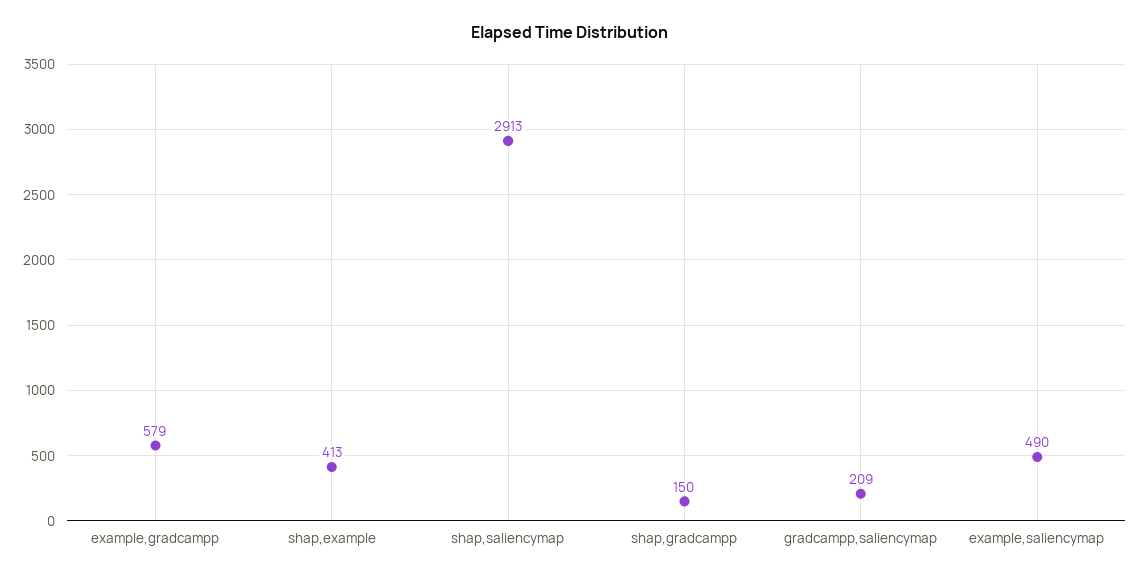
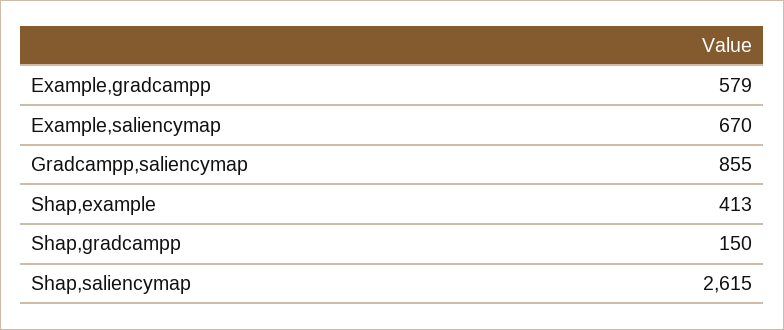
  {
    "example,gradcampp": 579,
    "shap,example": 413,
-   "shap,saliencymap": 2913,
+   "shap,saliencymap": 2615,
    "shap,gradcampp": 150,
-   "gradcampp,saliencymap": 209,
+   "gradcampp,saliencymap": 855,
-   "example,saliencymap": 490
+   "example,saliencymap": 670
  }

